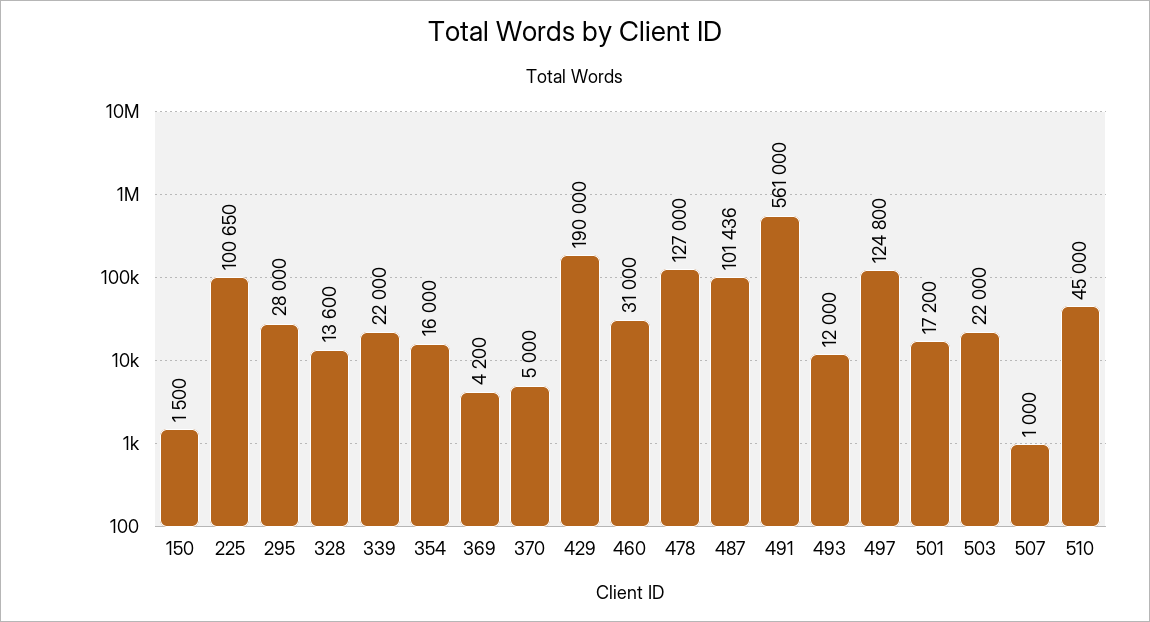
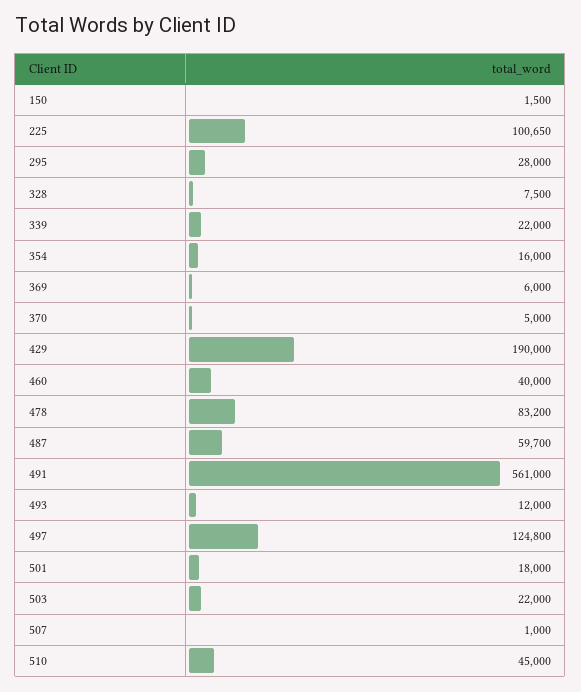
  {
    "150": 1500,
    "225": 100650,
    "295": 28000,
-   "328": 13600,
+   "328": 7500,
    "339": 22000,
    "354": 16000,
-   "369": 4200,
+   "369": 6000,
    "370": 5000,
    "429": 190000,
-   "460": 31000,
+   "460": 40000,
-   "478": 127000,
+   "478": 83200,
-   "487": 101436,
+   "487": 59700,
    "491": 561000,
    "493": 12000,
    "497": 124800,
-   "501": 17200,
+   "501": 18000,
    "503": 22000,
    "507": 1000,
    "510": 45000
  }

